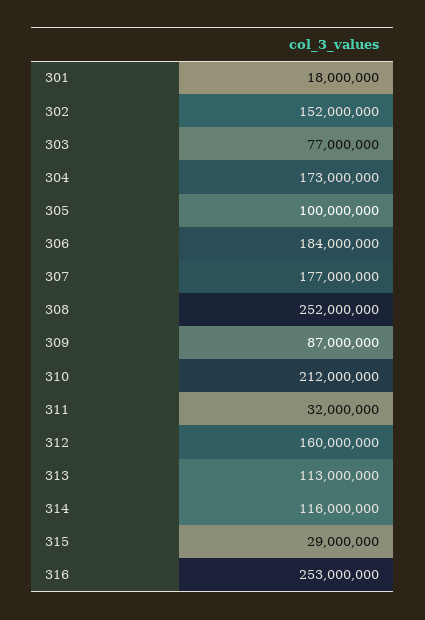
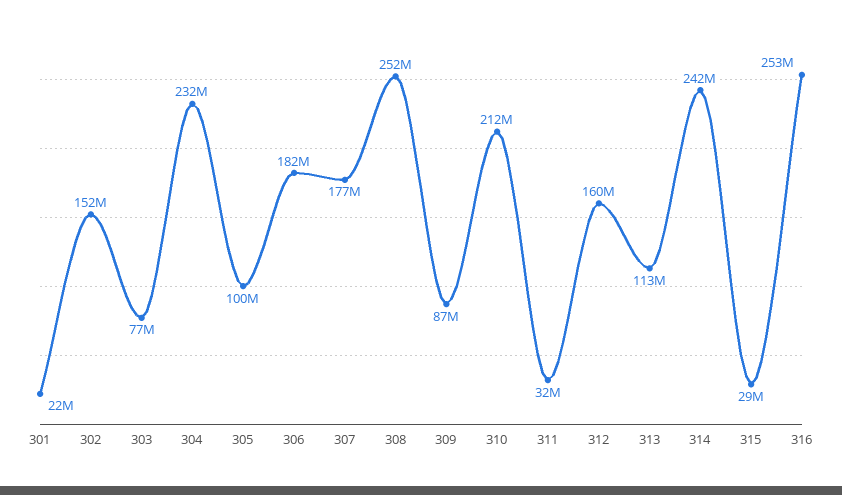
  {
-   "301": 18000000,
+   "301": 22000000,
    "302": 152000000,
    "303": 77000000,
-   "304": 173000000,
+   "304": 232000000,
    "305": 100000000,
-   "306": 184000000,
+   "306": 182000000,
    "307": 177000000,
    "308": 252000000,
    "309": 87000000,
    "310": 212000000,
    "311": 32000000,
    "312": 160000000,
    "313": 113000000,
-   "314": 116000000,
+   "314": 242000000,
    "315": 29000000,
    "316": 253000000
  }

